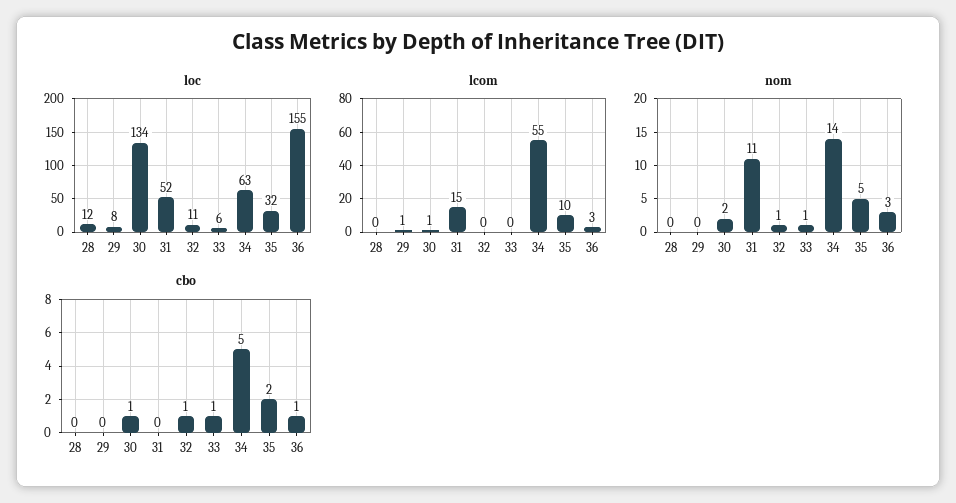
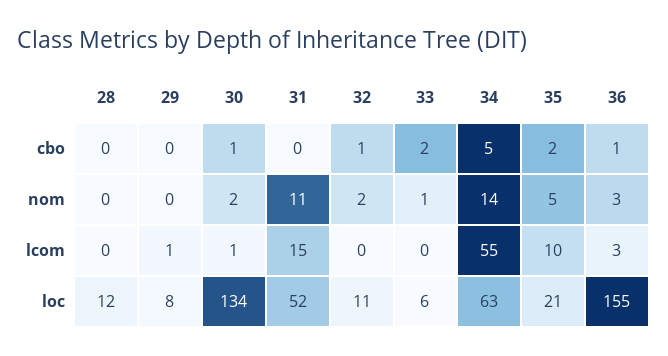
  {
    "loc": {
      "28": 12,
      "29": 8,
      "30": 134,
      "31": 52,
      "32": 11,
      "33": 6,
      "34": 63,
-     "35": 32,
+     "35": 21,
      "36": 155
    },
    "lcom": {
      "28": 0,
      "29": 1,
      "30": 1,
      "31": 15,
      "32": 0,
      "33": 0,
      "34": 55,
      "35": 10,
      "36": 3
    },
    "nom": {
      "28": 0,
      "29": 0,
      "30": 2,
      "31": 11,
-     "32": 1,
+     "32": 2,
      "33": 1,
      "34": 14,
      "35": 5,
      "36": 3
    },
    "cbo": {
      "28": 0,
      "29": 0,
      "30": 1,
      "31": 0,
      "32": 1,
-     "33": 1,
+     "33": 2,
      "34": 5,
      "35": 2,
      "36": 1
    }
  }

